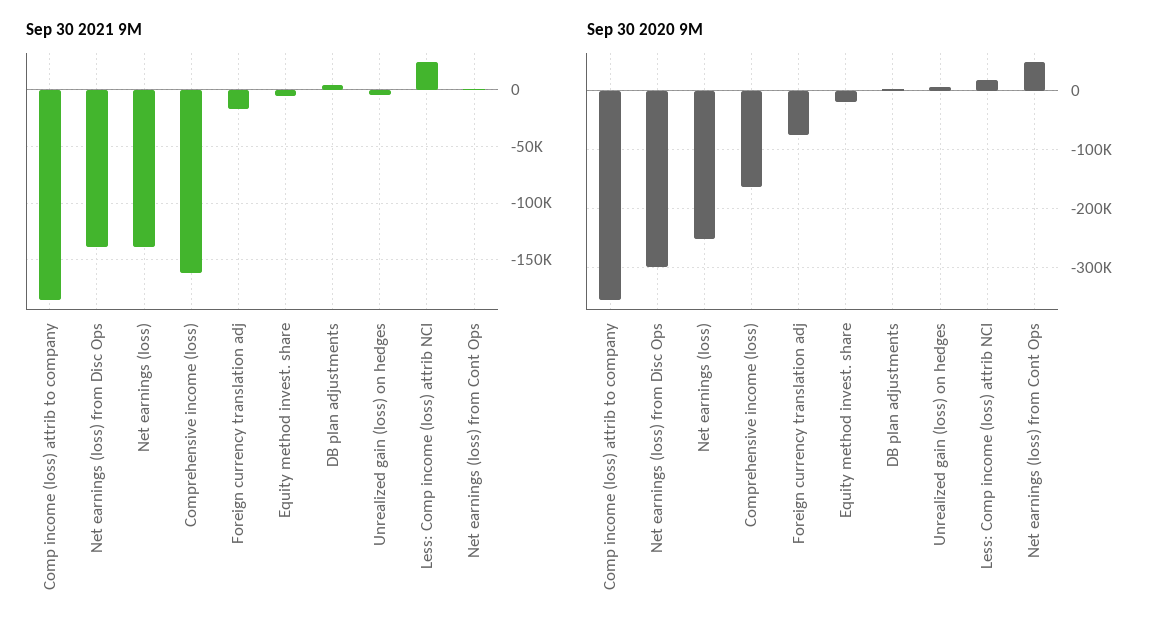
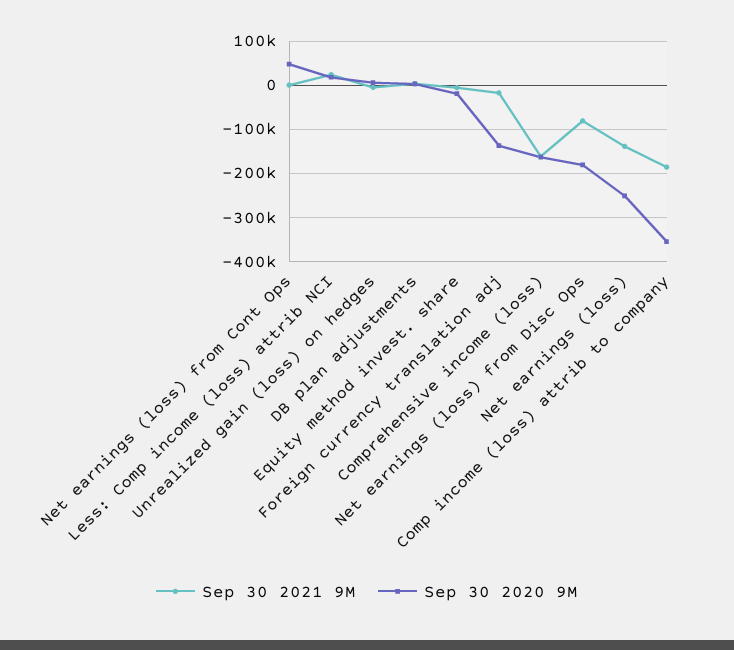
  {
    "Sep 30 2021 9M": {
      "Comp income (loss) attrib to company": -190000,
-     "Net earnings (loss) from Disc Ops": -140000,
+     "Net earnings (loss) from Disc Ops": -80000,
      "Net earnings (loss)": -140000,
      "Comprehensive income (loss)": -160000,
      "Foreign currency translation adj": -20000,
      "Equity method invest. share": -10000,
      "DB plan adjustments": 0,
      "Unrealized gain (loss) on hedges": 0,
      "Less: Comp income (loss) attrib NCI": 20000,
      "Net earnings (loss) from Cont Ops": 0
    },
    "Sep 30 2020 9M": {
      "Comp income (loss) attrib to company": -360000,
-     "Net earnings (loss) from Disc Ops": -300000,
+     "Net earnings (loss) from Disc Ops": -180000,
      "Net earnings (loss)": -260000,
      "Comprehensive income (loss)": -160000,
-     "Foreign currency translation adj": -80000,
+     "Foreign currency translation adj": -140000,
      "Equity method invest. share": -20000,
      "DB plan adjustments": 0,
      "Unrealized gain (loss) on hedges": 0,
      "Less: Comp income (loss) attrib NCI": 20000,
      "Net earnings (loss) from Cont Ops": 40000
    }
  }

